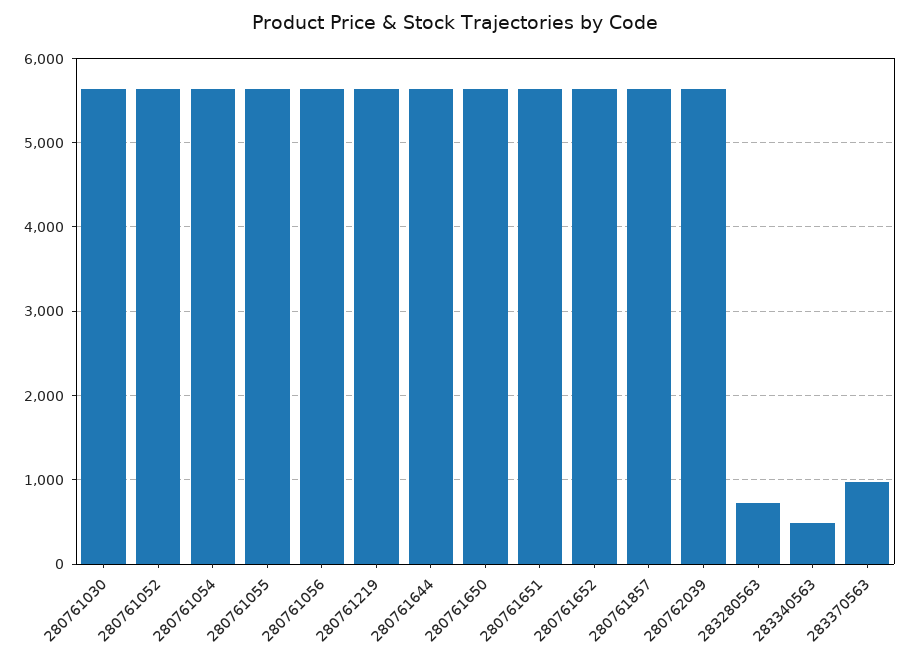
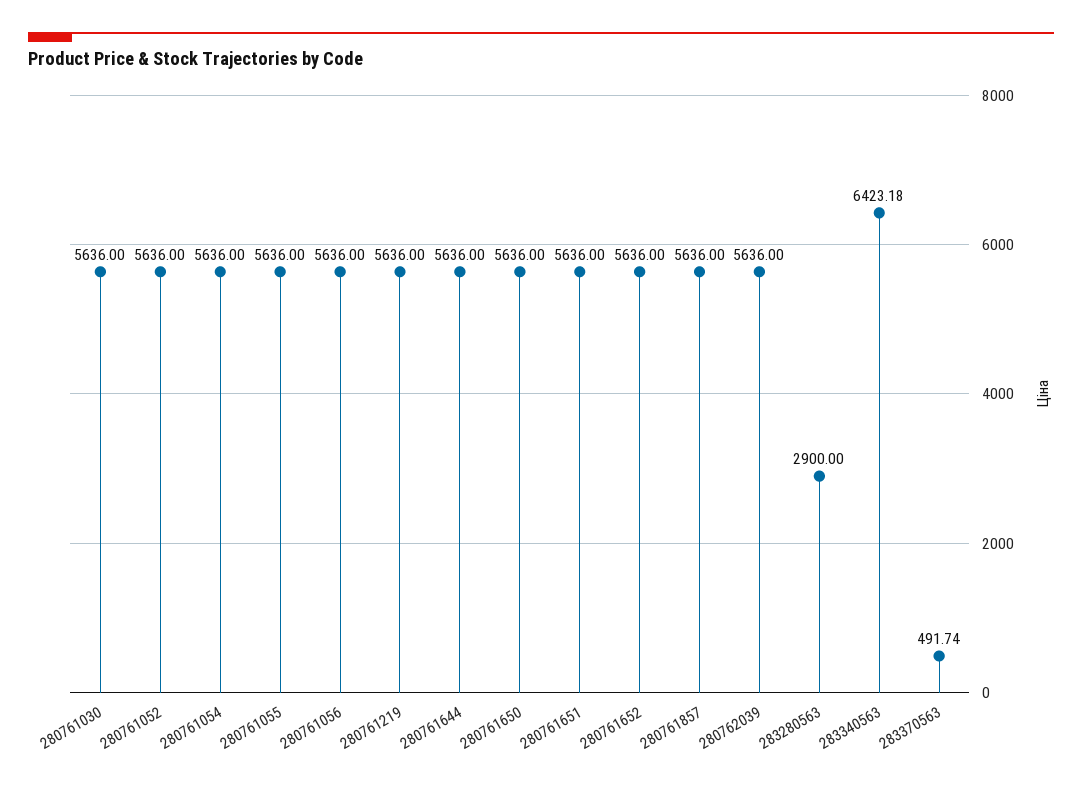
  {
    "280761030": 5636,
    "280761052": 5636,
    "280761054": 5636,
    "280761055": 5636,
    "280761056": 5636,
    "280761219": 5636,
    "280761644": 5636,
    "280761650": 5636,
    "280761651": 5636,
    "280761652": 5636,
    "280761857": 5636,
    "280762039": 5636,
-   "283280563": 700,
+   "283280563": 2900,
-   "283340563": 500,
+   "283340563": 6423.18,
-   "283370563": 1000
+   "283370563": 491.74
  }

